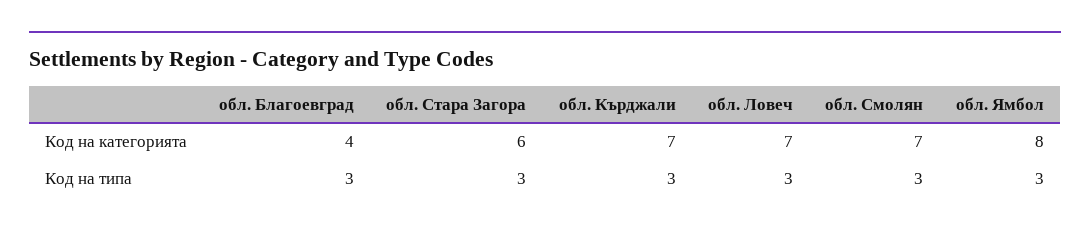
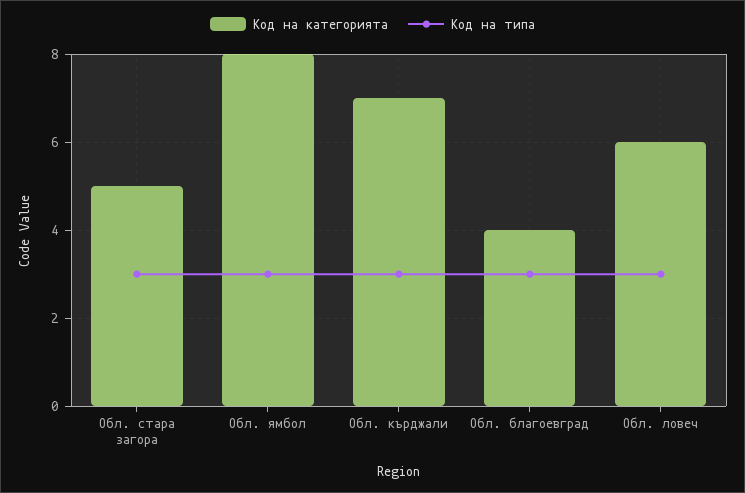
  {
    "Код на категорията": {
      "обл. Благоевград": 4,
-     "обл. Стара Загора": 6,
+     "обл. Стара Загора": 5,
      "обл. Кърджали": 7,
-     "обл. Ловеч": 7,
+     "обл. Ловеч": 6,
-     "обл. Смолян": 7,
      "обл. Ямбол": 8
    },
    "Код на типа": {
      "обл. Благоевград": 3,
      "обл. Стара Загора": 3,
      "обл. Кърджали": 3,
      "обл. Ловеч": 3,
-     "обл. Смолян": 3,
      "обл. Ямбол": 3
    }
  }

